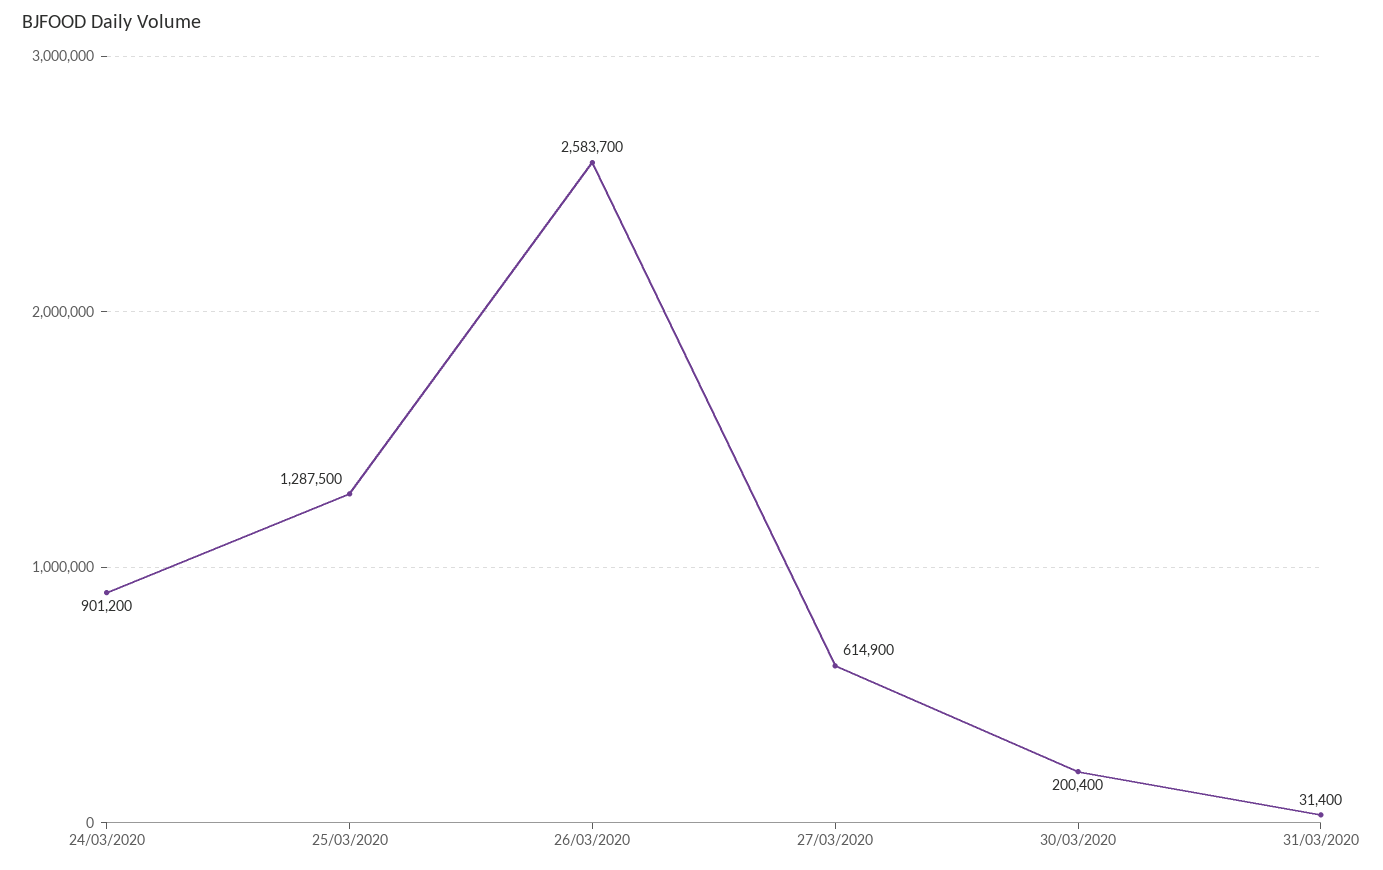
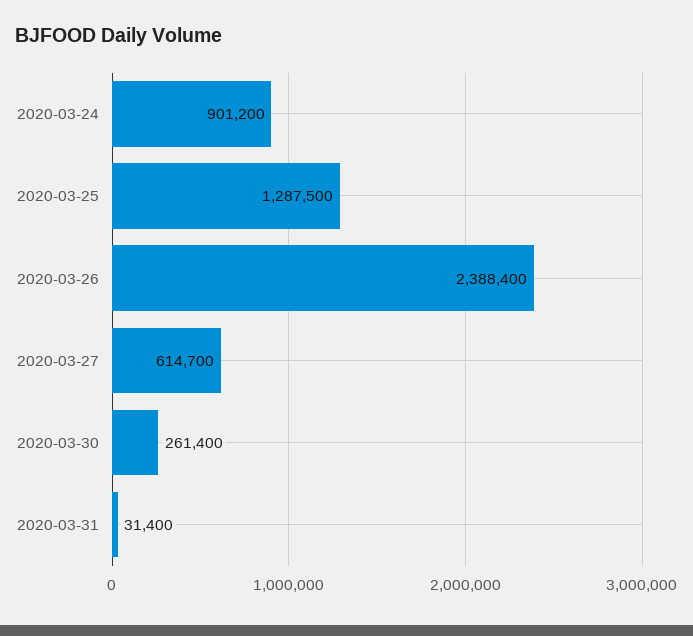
  {
    "24/03/2020": 901200,
    "25/03/2020": 1287500,
-   "26/03/2020": 2583700,
+   "26/03/2020": 2388400,
-   "27/03/2020": 614900,
+   "27/03/2020": 614700,
-   "30/03/2020": 200400,
+   "30/03/2020": 261400,
    "31/03/2020": 31400
  }

